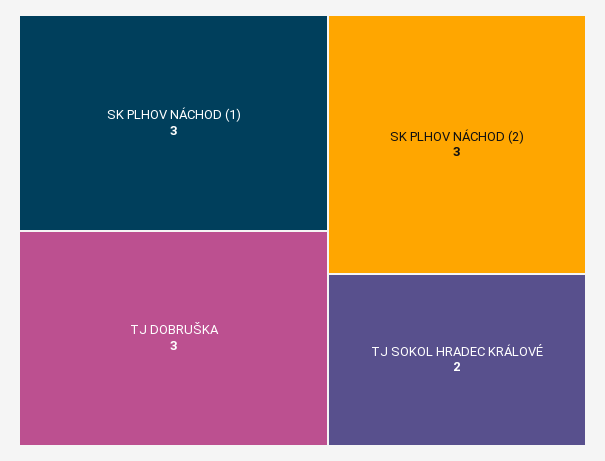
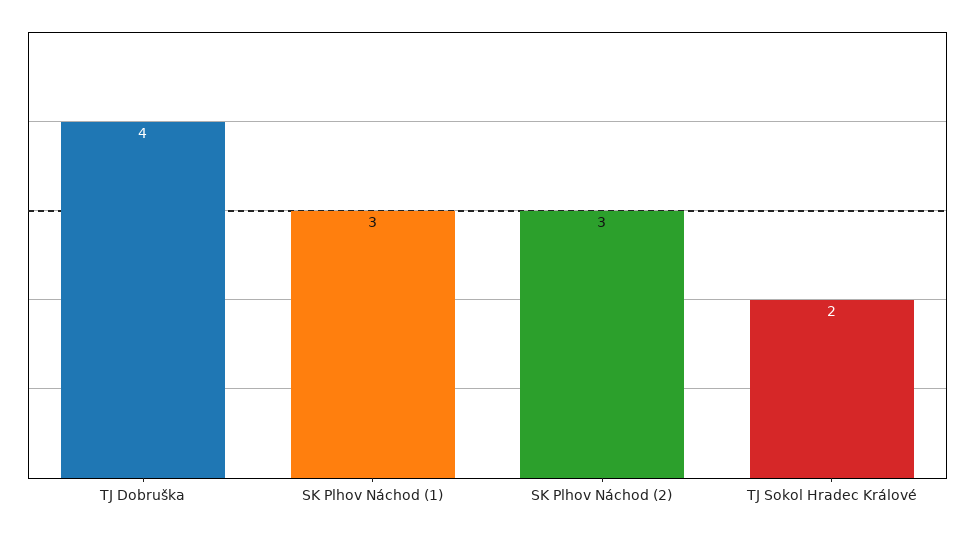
  {
    "SK PLHOV NÁCHOD (1)": 3,
-   "TJ DOBRUŠKA": 3,
+   "TJ DOBRUŠKA": 4,
    "SK PLHOV NÁCHOD (2)": 3,
    "TJ SOKOL HRADEC KRÁLOVÉ": 2
  }

